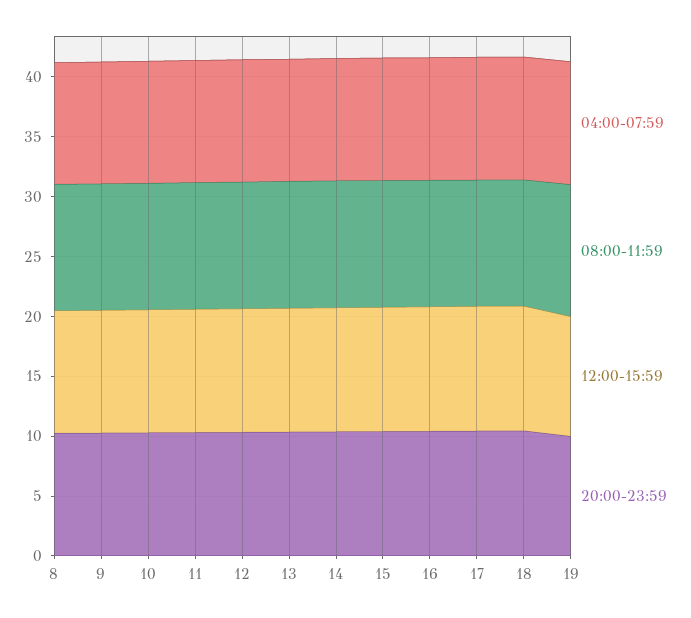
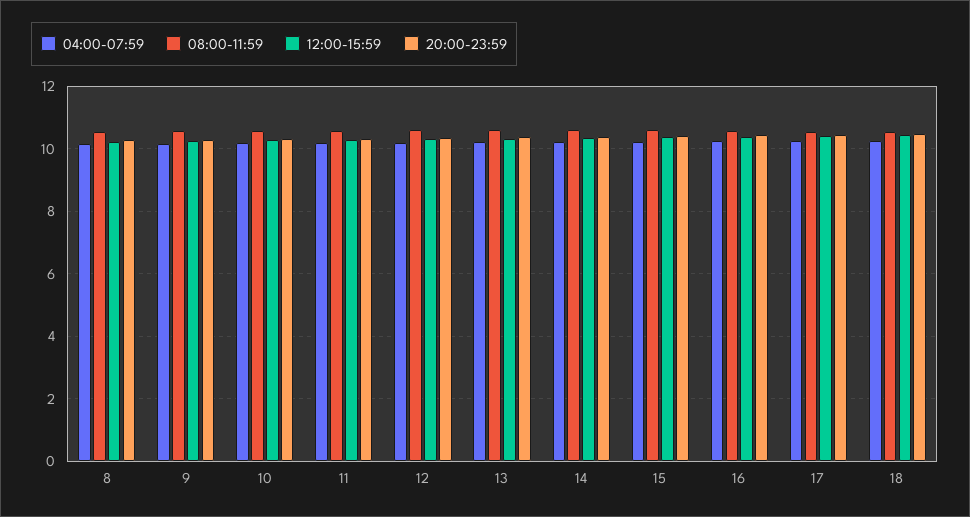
  {
    "04:00-07:59": {
      "8": 10.2,
      "9": 10.2,
      "10": 10.2,
      "11": 10.2,
      "12": 10.2,
      "13": 10.2,
      "14": 10.2,
      "15": 10.2,
      "16": 10.2,
      "17": 10.2,
-     "18": 10.2,
+     "18": 10.2
-     "19": 10
    },
    "08:00-11:59": {
      "8": 10.6,
      "9": 10.6,
      "10": 10.6,
      "11": 10.6,
      "12": 10.6,
      "13": 10.6,
      "14": 10.6,
      "15": 10.6,
      "16": 10.6,
      "17": 10.6,
-     "18": 10.6,
+     "18": 10.6
-     "19": 11
    },
    "12:00-15:59": {
      "8": 10.2,
      "9": 10.2,
      "10": 10.2,
      "11": 10.2,
      "12": 10.4,
      "13": 10.4,
      "14": 10.4,
      "15": 10.4,
      "16": 10.4,
      "17": 10.4,
-     "18": 10.4,
+     "18": 10.4
-     "19": 10
    },
    "20:00-23:59": {
      "8": 10.2,
      "9": 10.2,
      "10": 10.4,
      "11": 10.4,
      "12": 10.4,
      "13": 10.4,
      "14": 10.4,
      "15": 10.4,
      "16": 10.4,
      "17": 10.4,
-     "18": 10.4,
+     "18": 10.4
-     "19": 10
    }
  }

